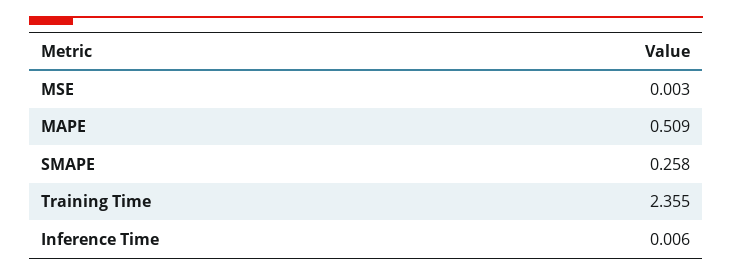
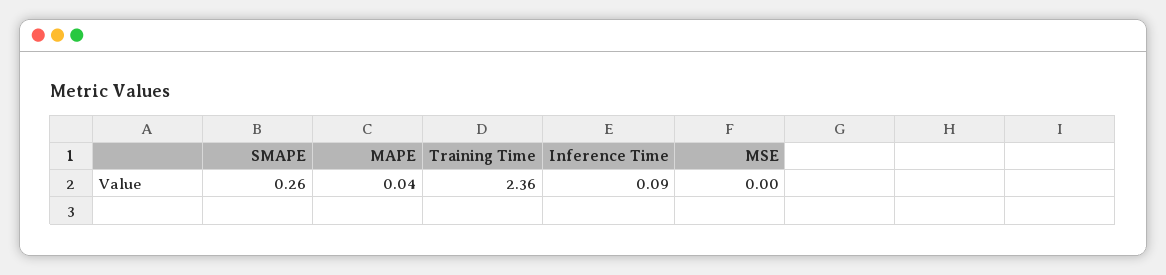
  {
    "MSE": 0.003,
-   "MAPE": 0.509,
+   "MAPE": 0.04,
    "SMAPE": 0.258,
    "Training Time": 2.355,
-   "Inference Time": 0.006
+   "Inference Time": 0.09
  }

